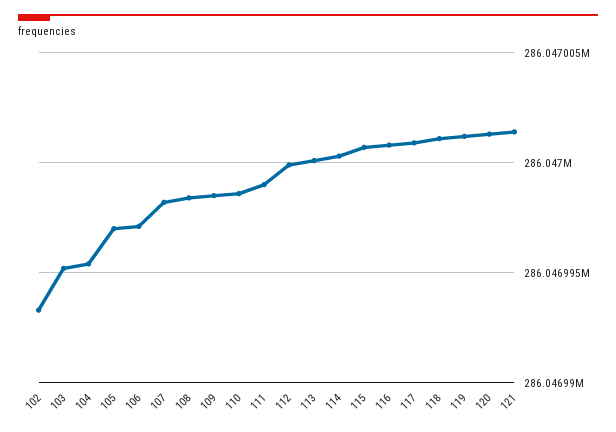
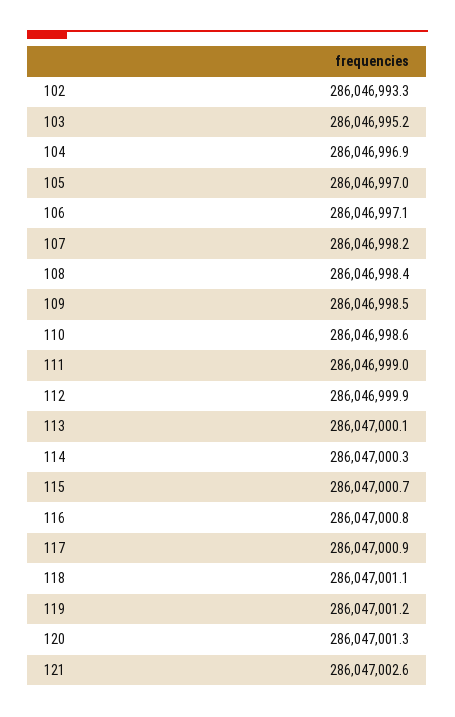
  {
    "102": 286046993.3,
    "103": 286046995.2,
-   "104": 286046995.5,
+   "104": 286046996.9,
    "105": 286046997,
    "106": 286046997.1,
    "107": 286046998.2,
    "108": 286046998.4,
    "109": 286046998.5,
    "110": 286046998.6,
    "111": 286046999,
    "112": 286046999.9,
    "113": 286047000.1,
    "114": 286047000.3,
    "115": 286047000.7,
    "116": 286047000.8,
    "117": 286047000.9,
    "118": 286047001.1,
    "119": 286047001.2,
    "120": 286047001.3,
-   "121": 286047001.5
+   "121": 286047002.6
  }

